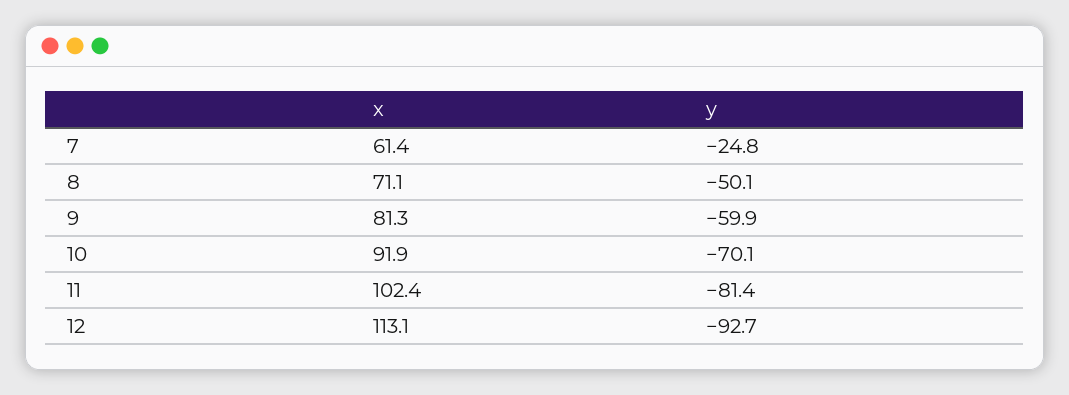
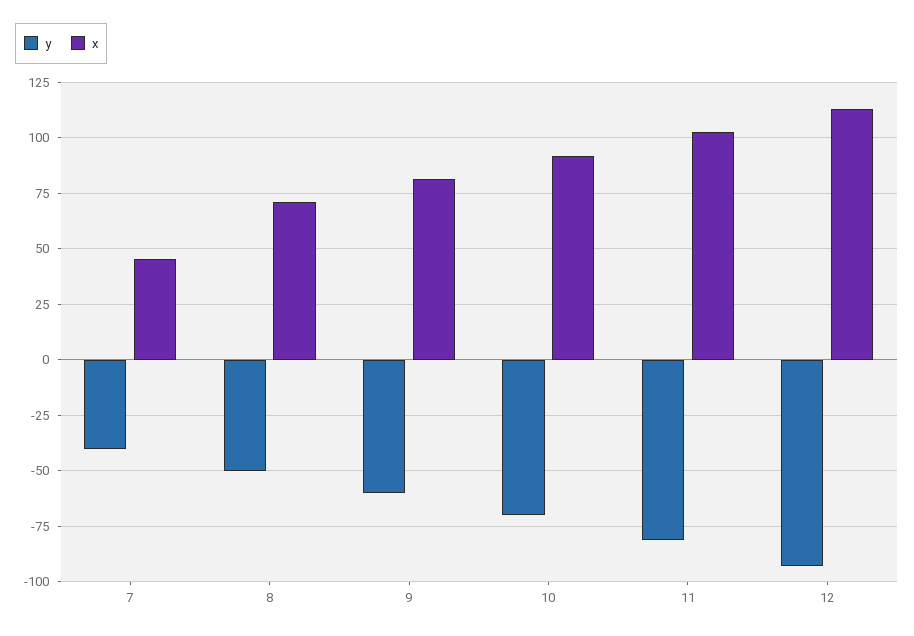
  {
    "x": {
-     "7": 61.4,
+     "7": 45,
      "8": 71.1,
      "9": 81.3,
      "10": 91.9,
      "11": 102.4,
      "12": 113.1
    },
    "y": {
-     "7": -24.8,
+     "7": -40,
      "8": -50.1,
      "9": -59.9,
      "10": -70.1,
      "11": -81.4,
      "12": -92.7
    }
  }

